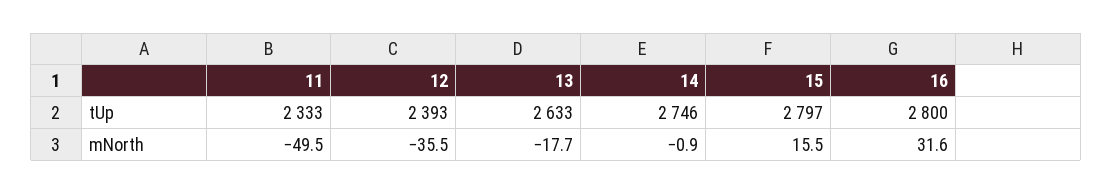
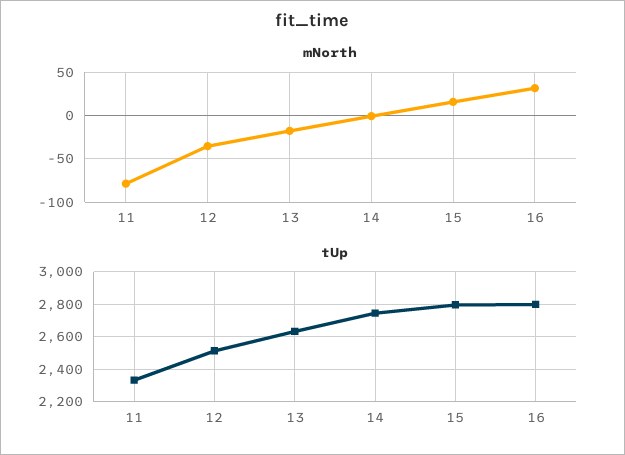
  {
    "tUp": {
      "11": 2333,
-     "12": 2393,
+     "12": 2500,
      "13": 2633,
      "14": 2746,
      "15": 2797,
      "16": 2800
    },
    "mNorth": {
-     "11": -49.5,
+     "11": -80,
      "12": -35.5,
      "13": -17.7,
      "14": -0.9,
      "15": 15.5,
      "16": 31.6
    }
  }

